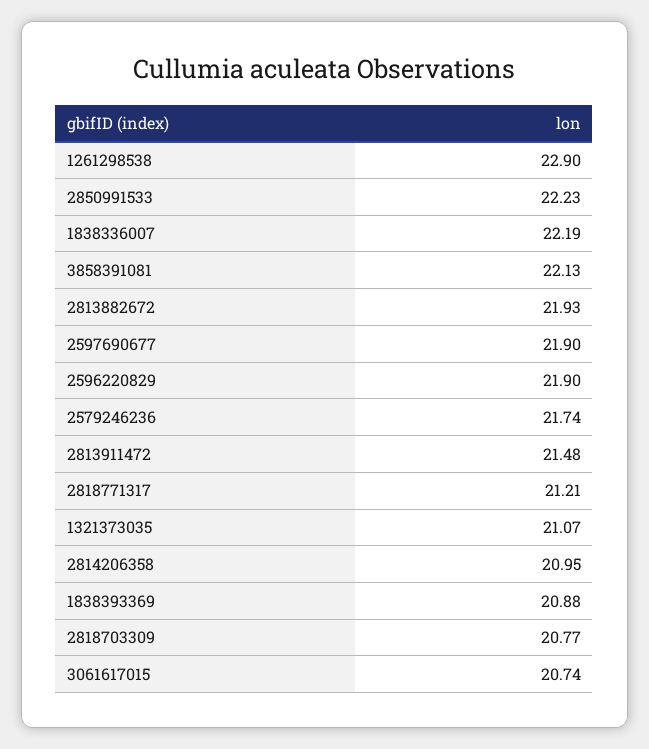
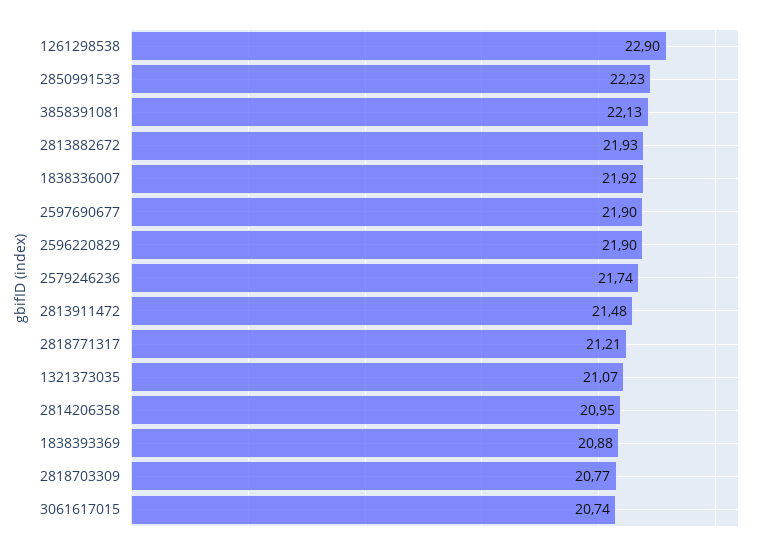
  {
    "1261298538": 22.9,
    "2850991533": 22.23,
-   "1838336007": 22.19,
+   "1838336007": 21.92,
    "3858391081": 22.13,
    "2813882672": 21.93,
    "2597690677": 21.9,
    "2596220829": 21.9,
    "2579246236": 21.74,
    "2813911472": 21.48,
    "2818771317": 21.21,
    "1321373035": 21.07,
    "2814206358": 20.95,
    "1838393369": 20.88,
    "2818703309": 20.77,
    "3061617015": 20.74
  }

